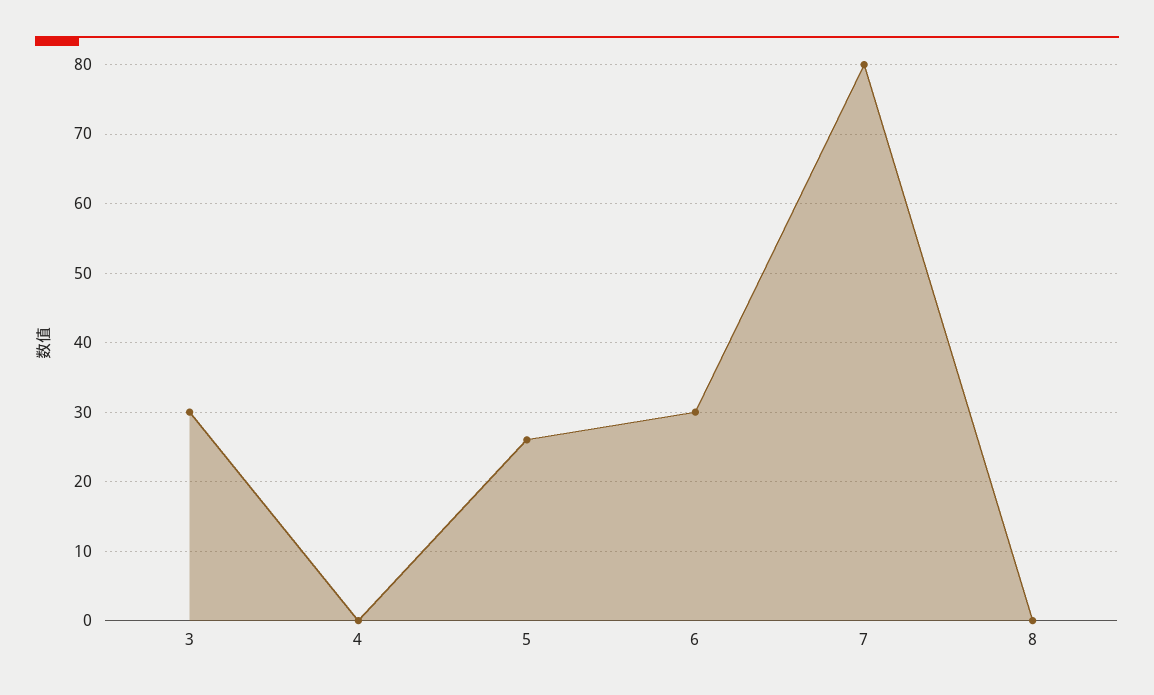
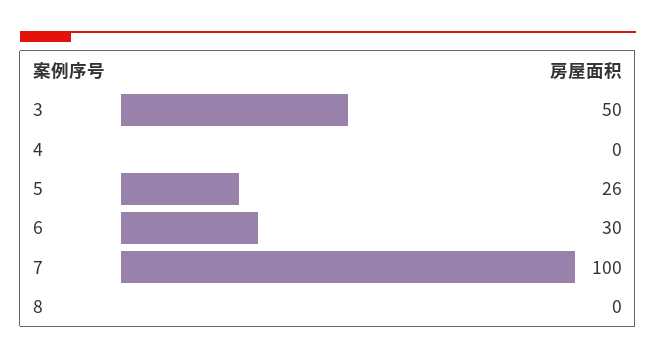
  {
-   "3": 30,
+   "3": 50,
    "4": 0,
    "5": 26,
    "6": 30,
-   "7": 80,
+   "7": 100,
    "8": 0
  }

